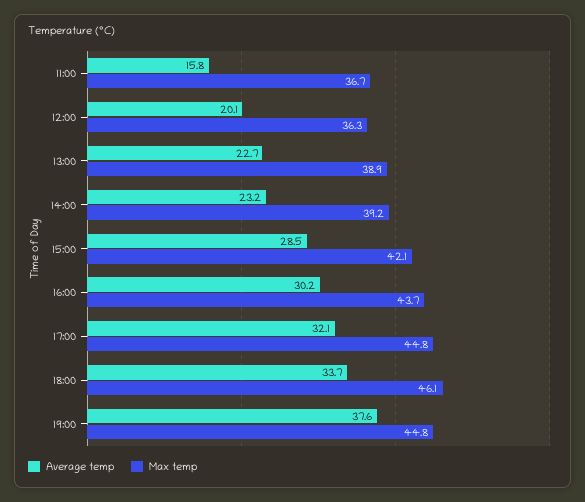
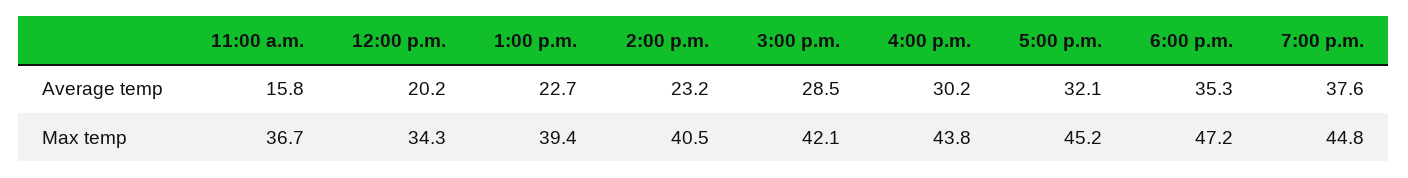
  {
    "Average temp": {
      "11:00": 15.8,
-     "12:00": 20.1,
+     "12:00": 20.2,
      "13:00": 22.7,
      "14:00": 23.2,
      "15:00": 28.5,
      "16:00": 30.2,
      "17:00": 32.1,
-     "18:00": 33.7,
+     "18:00": 35.3,
      "19:00": 37.6
    },
    "Max temp": {
      "11:00": 36.7,
-     "12:00": 36.3,
+     "12:00": 34.3,
-     "13:00": 38.9,
+     "13:00": 39.4,
-     "14:00": 39.2,
+     "14:00": 40.5,
      "15:00": 42.1,
-     "16:00": 43.7,
+     "16:00": 43.8,
-     "17:00": 44.8,
+     "17:00": 45.2,
-     "18:00": 46.1,
+     "18:00": 47.2,
      "19:00": 44.8
    }
  }

